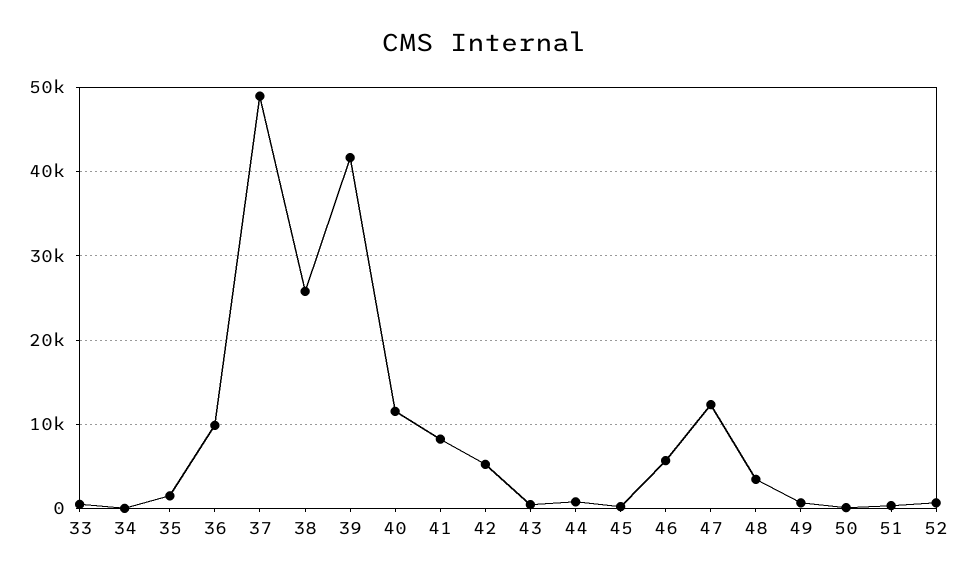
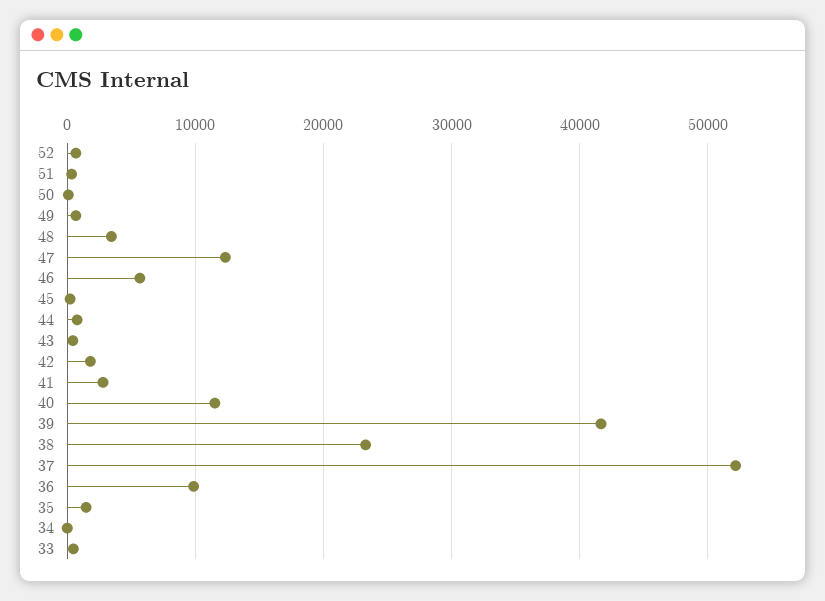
  {
    "33": 0,
    "34": 0,
    "35": 1000,
    "36": 10000,
-   "37": 49000,
+   "37": 52000,
-   "38": 26000,
+   "38": 23000,
    "39": 42000,
    "40": 12000,
-   "41": 8000,
+   "41": 3000,
-   "42": 5000,
+   "42": 2000,
    "43": 0,
    "44": 1000,
    "45": 0,
    "46": 6000,
    "47": 12000,
    "48": 3000,
    "49": 1000,
    "50": 0,
    "51": 0,
    "52": 1000
  }

